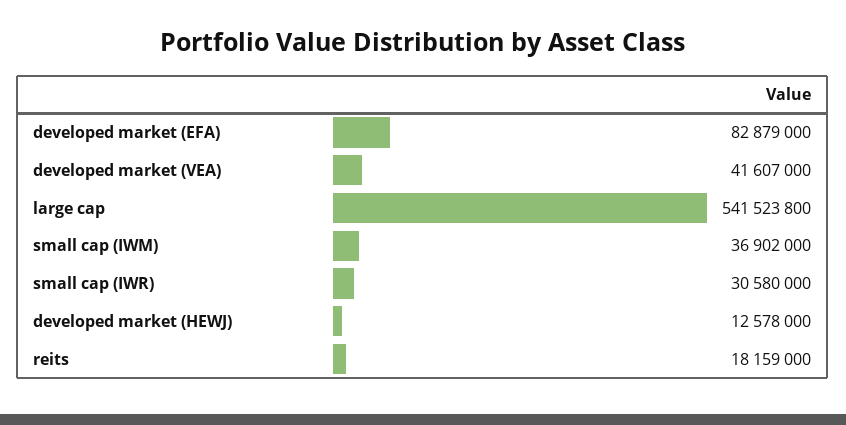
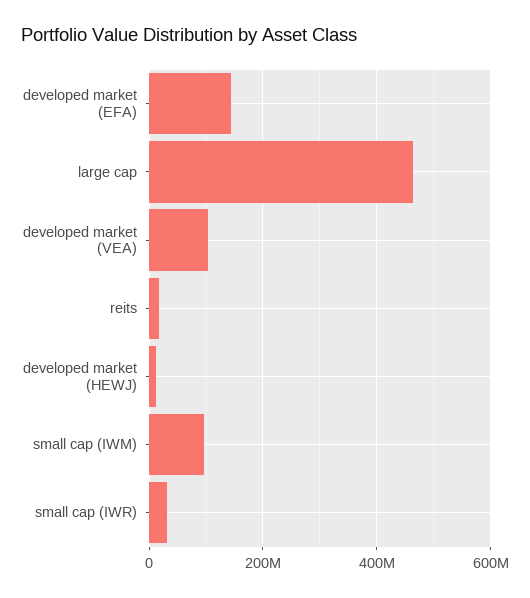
  {
-   "developed market (EFA)": 82879000,
+   "developed market (EFA)": 140000000,
-   "developed market (VEA)": 41607000,
+   "developed market (VEA)": 100000000,
-   "large cap": 541523800,
+   "large cap": 460000000,
-   "small cap (IWM)": 36902000,
+   "small cap (IWM)": 100000000,
    "small cap (IWR)": 30580000,
    "developed market (HEWJ)": 12578000,
    "reits": 18159000
  }

